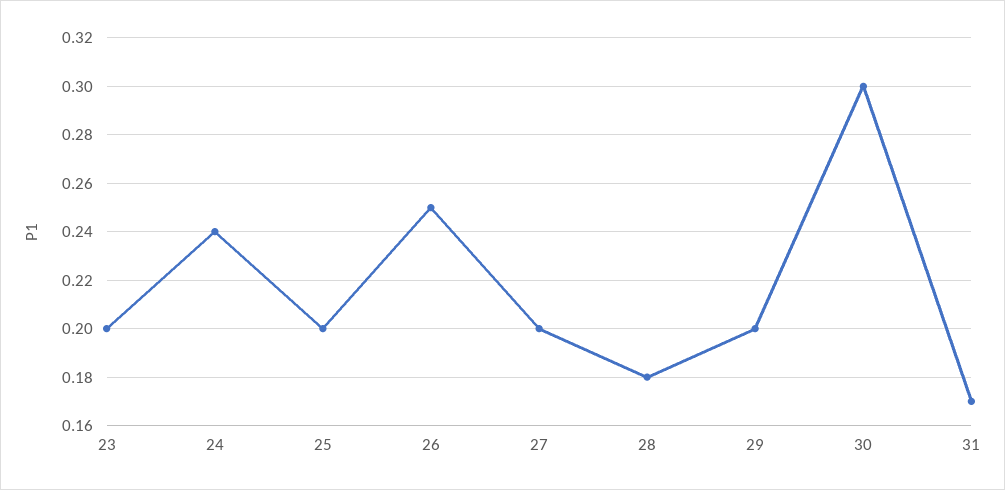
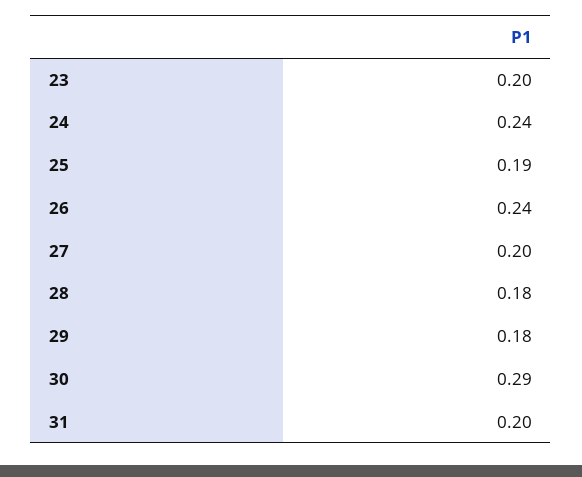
  {
    "23": 0.2,
    "24": 0.24,
-   "25": 0.2,
+   "25": 0.19,
-   "26": 0.25,
+   "26": 0.24,
    "27": 0.2,
    "28": 0.18,
-   "29": 0.2,
+   "29": 0.18,
-   "30": 0.3,
+   "30": 0.29,
-   "31": 0.17
+   "31": 0.2
  }

